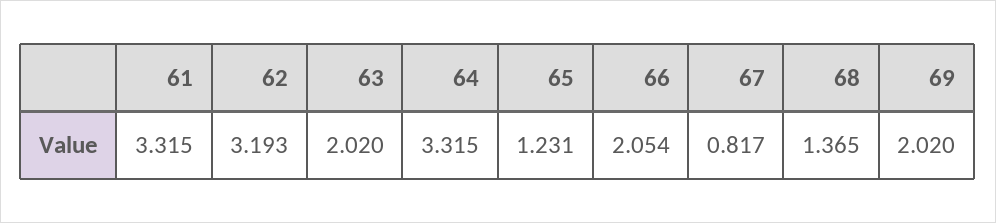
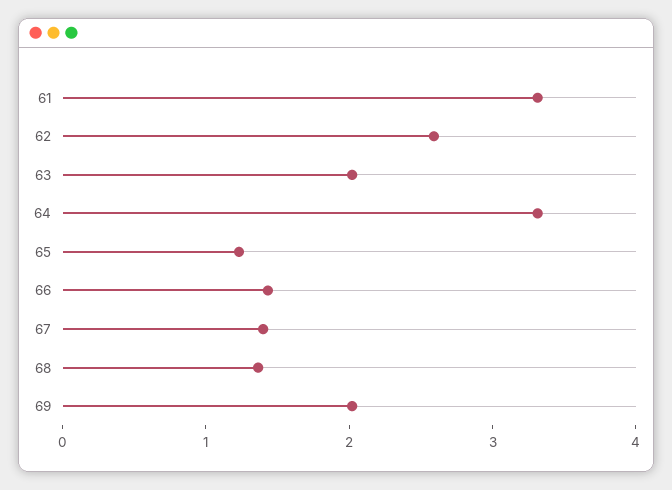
  {
    "61": 3.315,
-   "62": 3.193,
+   "62": 2.6,
    "63": 2.02,
    "64": 3.315,
    "65": 1.231,
-   "66": 2.054,
+   "66": 1.4,
-   "67": 0.817,
+   "67": 1.4,
    "68": 1.365,
    "69": 2.02
  }

